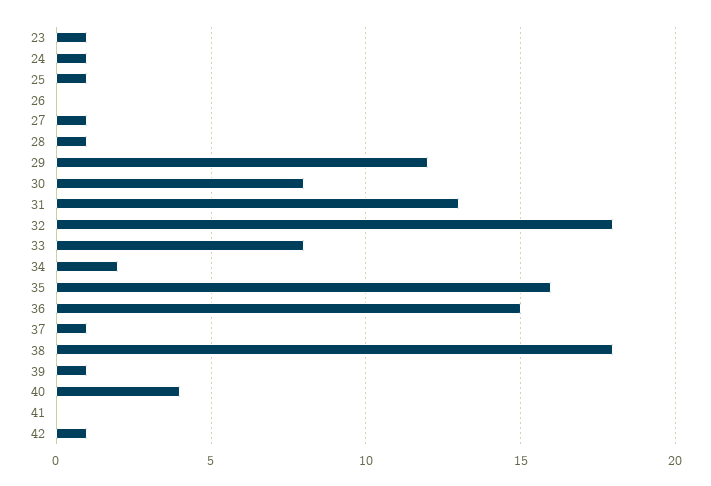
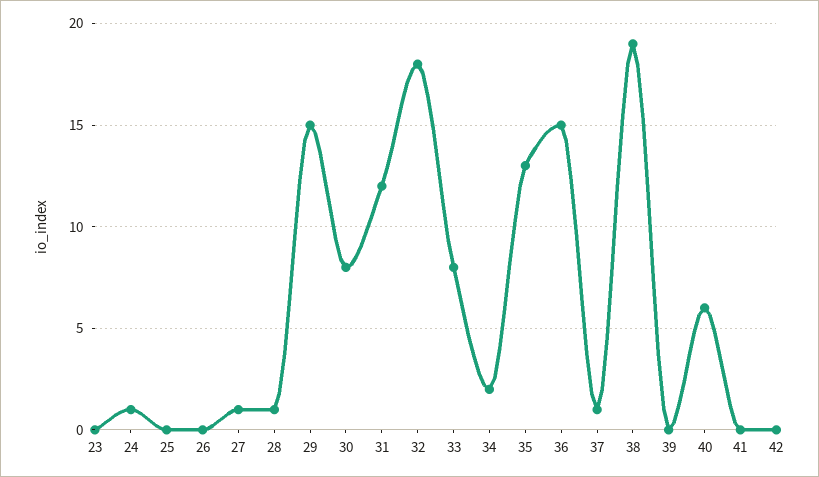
  {
-   "23": 1,
+   "23": 0,
    "24": 1,
-   "25": 1,
+   "25": 0,
    "26": 0,
    "27": 1,
    "28": 1,
-   "29": 12,
+   "29": 15,
    "30": 8,
-   "31": 13,
+   "31": 12,
    "32": 18,
    "33": 8,
    "34": 2,
-   "35": 16,
+   "35": 13,
    "36": 15,
    "37": 1,
-   "38": 18,
+   "38": 19,
-   "39": 1,
+   "39": 0,
-   "40": 4,
+   "40": 6,
    "41": 0,
-   "42": 1
+   "42": 0
  }

